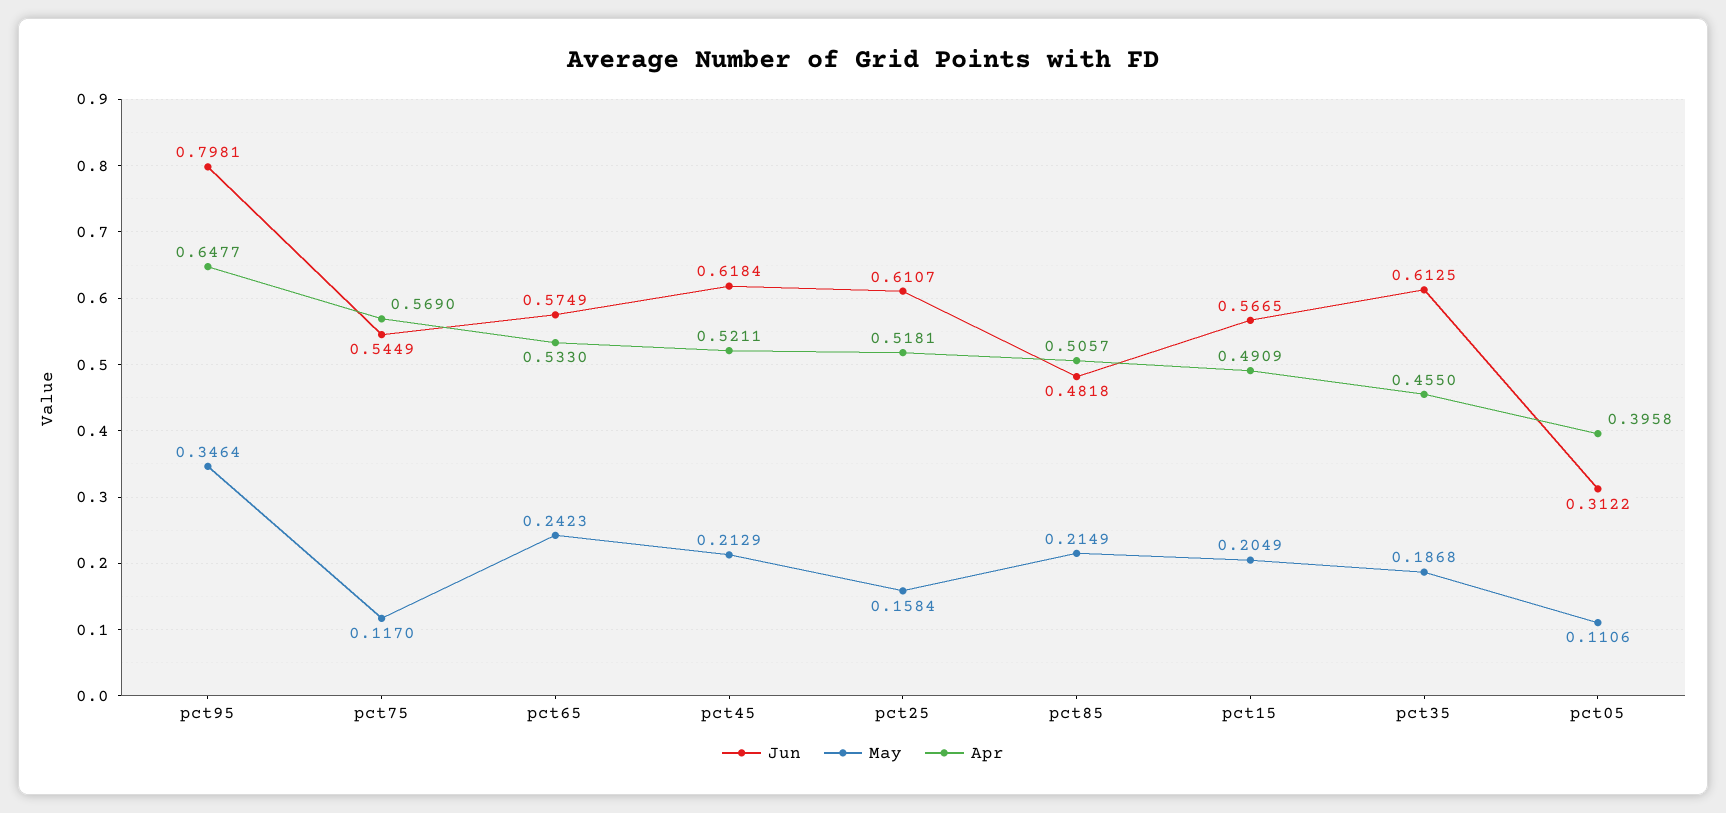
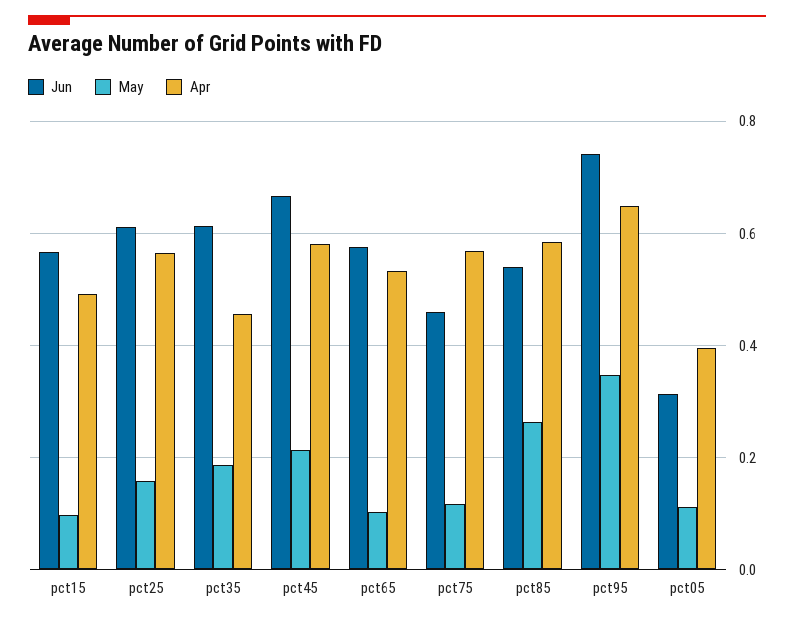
  {
    "Jun": {
-     "pct95": 0.7981,
+     "pct95": 0.74,
-     "pct75": 0.5449,
+     "pct75": 0.46,
      "pct65": 0.5749,
-     "pct45": 0.6184,
+     "pct45": 0.66,
      "pct25": 0.6107,
-     "pct85": 0.4818,
+     "pct85": 0.54,
      "pct15": 0.5665,
      "pct35": 0.6125,
      "pct05": 0.3122
    },
    "May": {
      "pct95": 0.3464,
      "pct75": 0.117,
-     "pct65": 0.2423,
+     "pct65": 0.1,
      "pct45": 0.2129,
      "pct25": 0.1584,
-     "pct85": 0.2149,
+     "pct85": 0.26,
-     "pct15": 0.2049,
+     "pct15": 0.1,
      "pct35": 0.1868,
      "pct05": 0.1106
    },
    "Apr": {
      "pct95": 0.6477,
      "pct75": 0.569,
      "pct65": 0.533,
-     "pct45": 0.5211,
+     "pct45": 0.58,
-     "pct25": 0.5181,
+     "pct25": 0.56,
-     "pct85": 0.5057,
+     "pct85": 0.58,
      "pct15": 0.4909,
      "pct35": 0.455,
      "pct05": 0.3958
    }
  }

